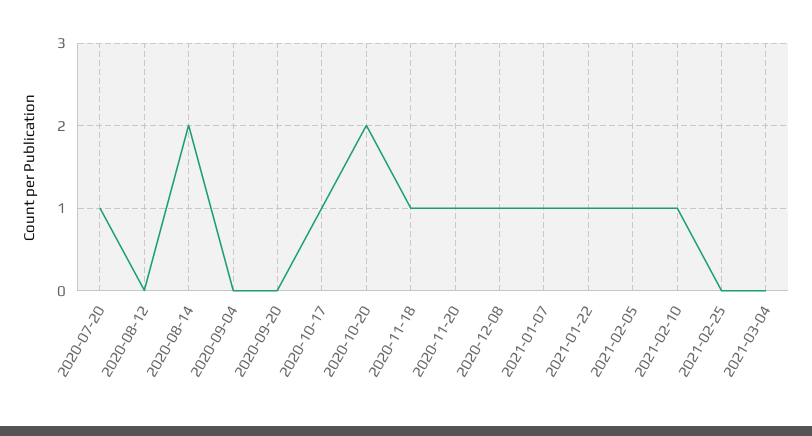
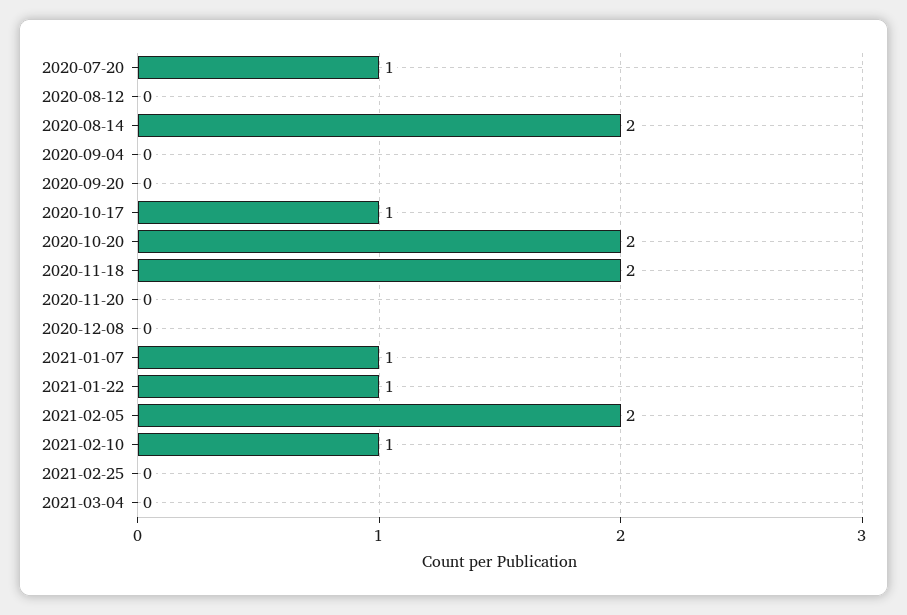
  {
    "2020-07-20": 1,
    "2020-08-12": 0,
    "2020-08-14": 2,
    "2020-09-04": 0,
    "2020-09-20": 0,
    "2020-10-17": 1,
    "2020-10-20": 2,
-   "2020-11-18": 1,
+   "2020-11-18": 2,
-   "2020-11-20": 1,
+   "2020-11-20": 0,
-   "2020-12-08": 1,
+   "2020-12-08": 0,
    "2021-01-07": 1,
    "2021-01-22": 1,
-   "2021-02-05": 1,
+   "2021-02-05": 2,
    "2021-02-10": 1,
    "2021-02-25": 0,
    "2021-03-04": 0
  }

